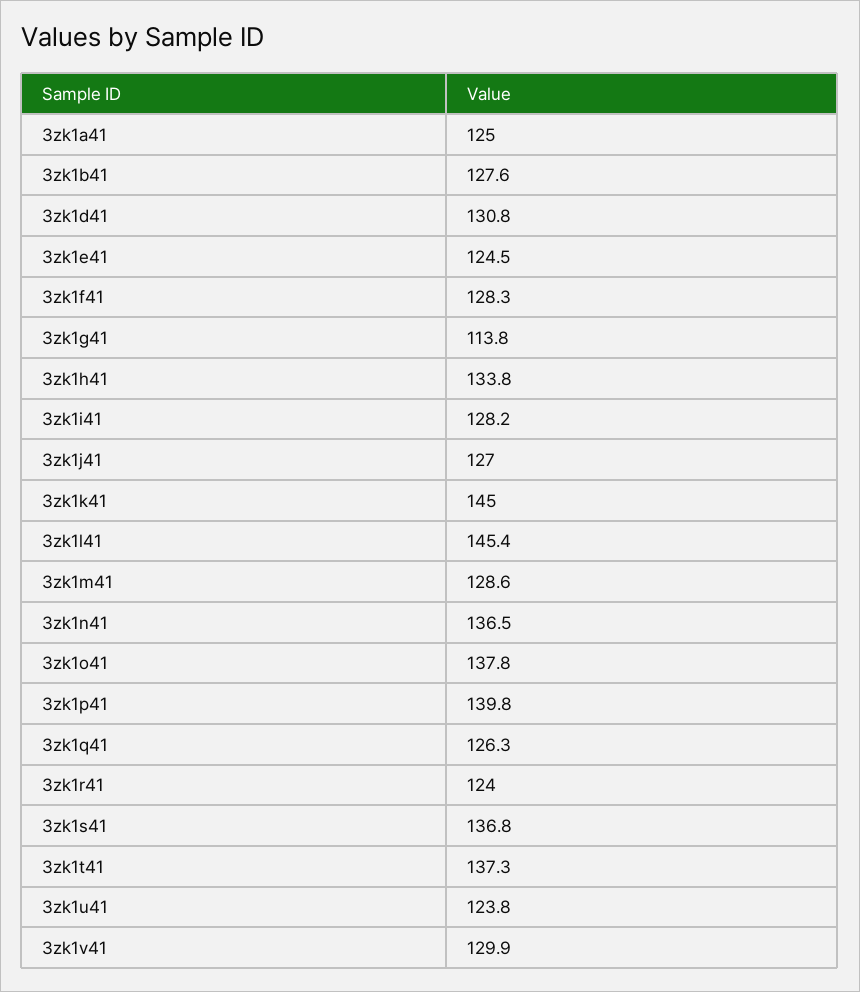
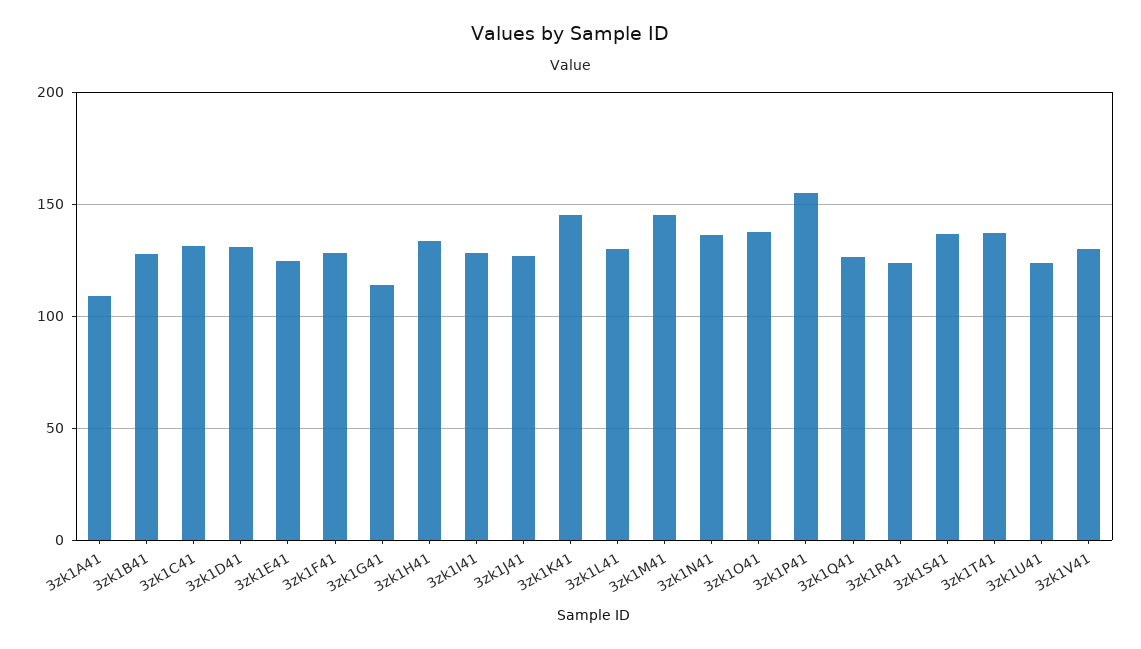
  {
-   "3zk1a41": 125,
+   "3zk1a41": 110,
    "3zk1b41": 127.6,
    "3zk1d41": 130.8,
    "3zk1e41": 124.5,
    "3zk1f41": 128.3,
    "3zk1g41": 113.8,
    "3zk1h41": 133.8,
    "3zk1i41": 128.2,
    "3zk1j41": 127,
    "3zk1k41": 145,
-   "3zk1l41": 145.4,
+   "3zk1l41": 130,
-   "3zk1m41": 128.6,
+   "3zk1m41": 145,
    "3zk1n41": 136.5,
    "3zk1o41": 137.8,
-   "3zk1p41": 139.8,
+   "3zk1p41": 155,
    "3zk1q41": 126.3,
    "3zk1r41": 124,
    "3zk1s41": 136.8,
    "3zk1t41": 137.3,
    "3zk1u41": 123.8,
-   "3zk1v41": 129.9
+   "3zk1v41": 129.9,
+   "3zk1C41": 130
  }

